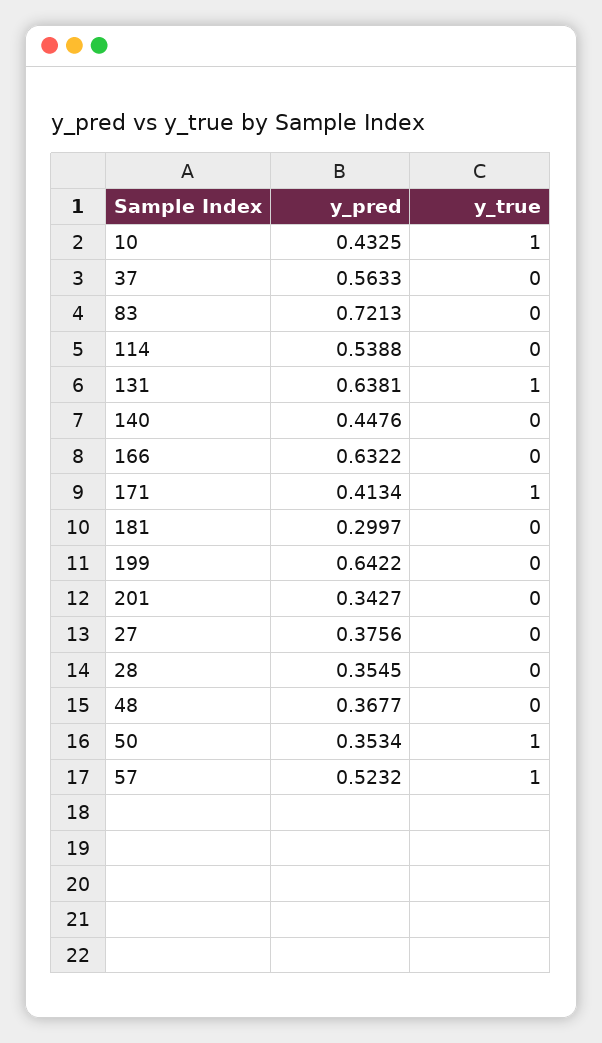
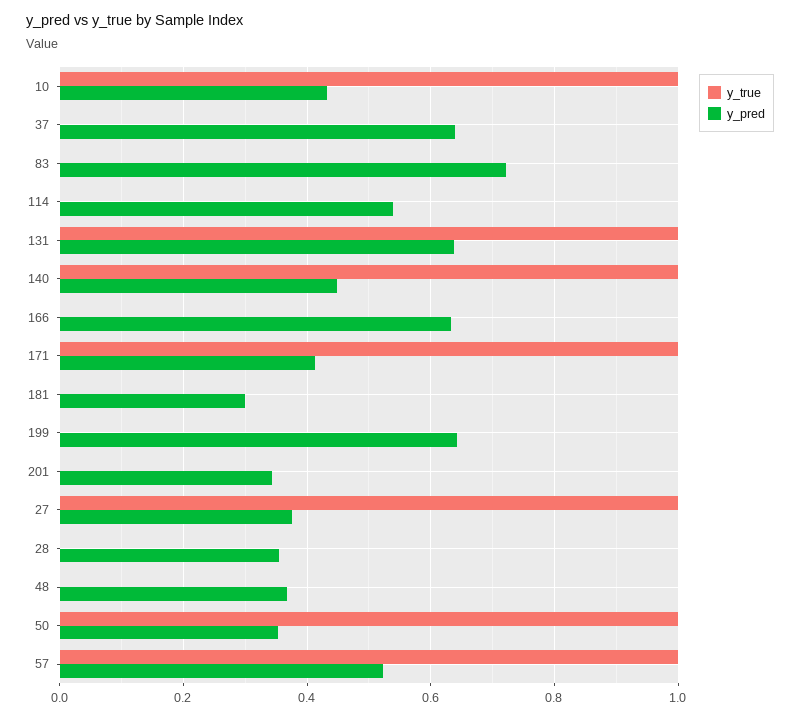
  {
    "y_pred": {
      "10": 0.4325,
-     "37": 0.5633,
+     "37": 0.64,
      "83": 0.7213,
      "114": 0.5388,
      "131": 0.6381,
      "140": 0.4476,
      "166": 0.6322,
      "171": 0.4134,
      "181": 0.2997,
      "199": 0.6422,
      "201": 0.3427,
      "27": 0.3756,
      "28": 0.3545,
      "48": 0.3677,
      "50": 0.3534,
      "57": 0.5232
    },
    "y_true": {
      "10": 1,
      "37": 0,
      "83": 0,
      "114": 0,
      "131": 1,
-     "140": 0,
+     "140": 1,
      "166": 0,
      "171": 1,
      "181": 0,
      "199": 0,
      "201": 0,
-     "27": 0,
+     "27": 1,
      "28": 0,
      "48": 0,
      "50": 1,
      "57": 1
    }
  }

